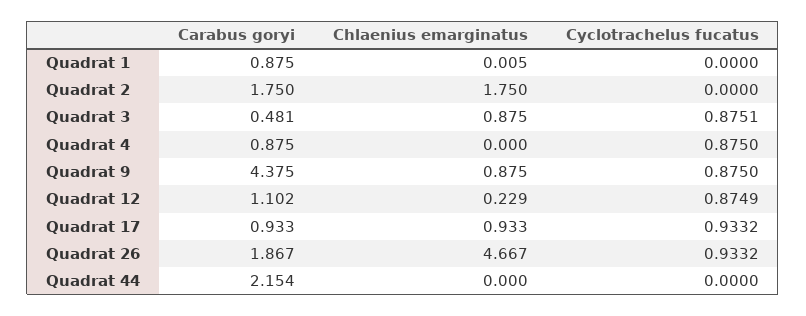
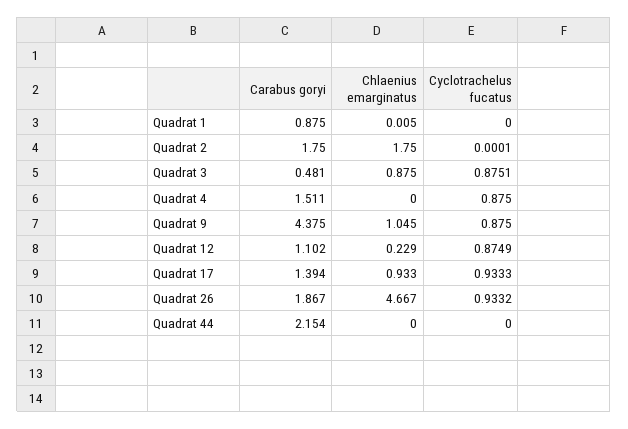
  {
    "Carabus goryi": {
      "Quadrat 1": 0.875,
      "Quadrat 2": 1.75,
      "Quadrat 3": 0.481,
-     "Quadrat 4": 0.875,
+     "Quadrat 4": 1.511,
      "Quadrat 9": 4.375,
      "Quadrat 12": 1.102,
-     "Quadrat 17": 0.933,
+     "Quadrat 17": 1.394,
      "Quadrat 26": 1.867,
      "Quadrat 44": 2.154
    },
    "Chlaenius emarginatus": {
      "Quadrat 1": 0.005,
      "Quadrat 2": 1.75,
      "Quadrat 3": 0.875,
      "Quadrat 4": 0,
-     "Quadrat 9": 0.875,
+     "Quadrat 9": 1.045,
      "Quadrat 12": 0.229,
      "Quadrat 17": 0.933,
      "Quadrat 26": 4.667,
      "Quadrat 44": 0
    },
    "Cyclotrachelus fucatus": {
      "Quadrat 1": 0,
-     "Quadrat 2": 0,
+     "Quadrat 2": 0.0001,
      "Quadrat 3": 0.8751,
      "Quadrat 4": 0.875,
      "Quadrat 9": 0.875,
      "Quadrat 12": 0.8749,
-     "Quadrat 17": 0.9332,
+     "Quadrat 17": 0.9333,
      "Quadrat 26": 0.9332,
      "Quadrat 44": 0
    }
  }

